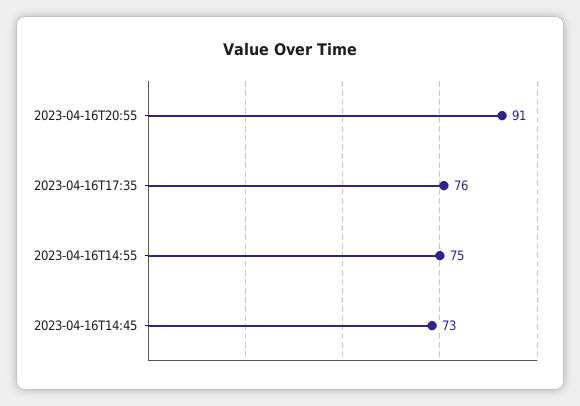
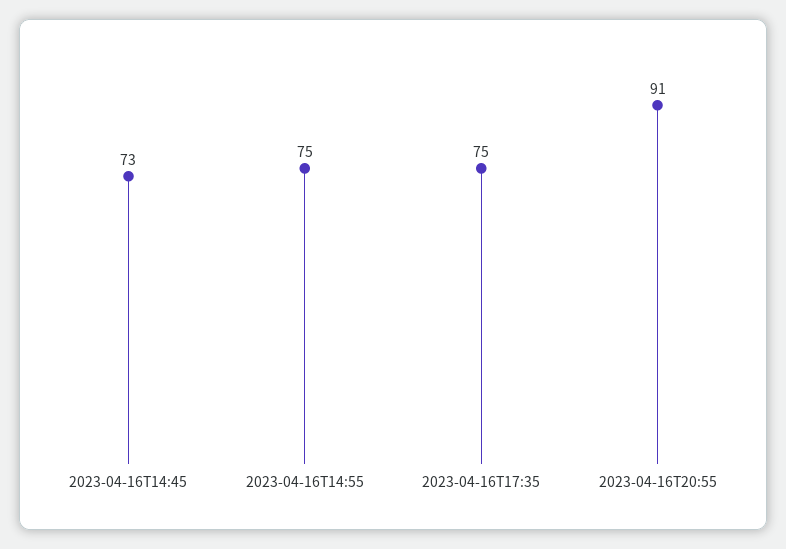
  {
    "2023-04-16T20:55": 91,
-   "2023-04-16T17:35": 76,
+   "2023-04-16T17:35": 75,
    "2023-04-16T14:55": 75,
    "2023-04-16T14:45": 73
  }

